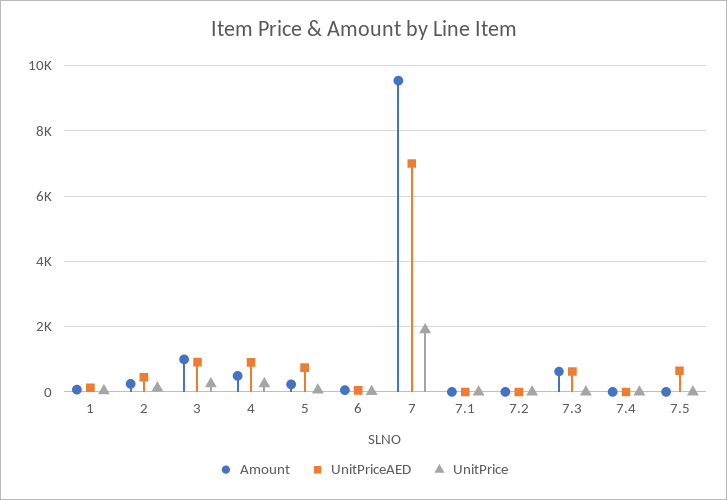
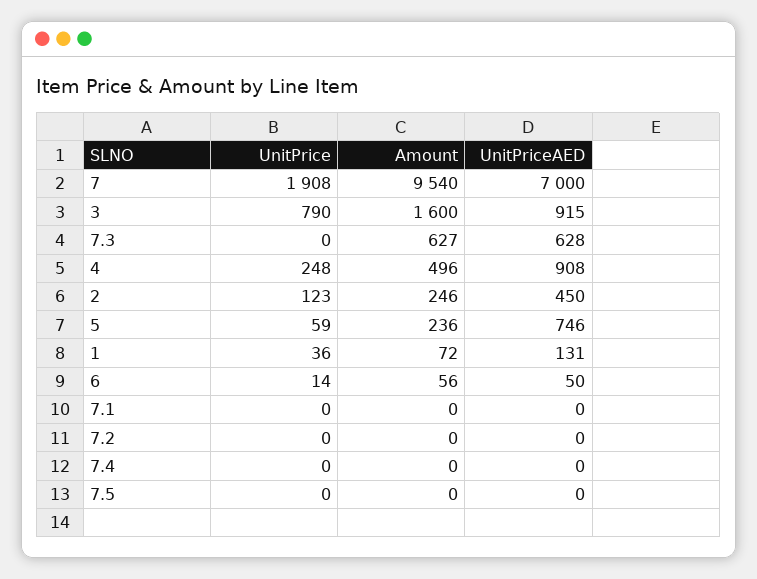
  {
    "Amount": {
      "1": 72,
      "2": 246,
-     "3": 1000,
+     "3": 1600,
      "4": 496,
      "5": 236,
      "6": 56,
      "7": 9540,
      "7.1": 0,
      "7.2": 0,
      "7.3": 627,
      "7.4": 0,
      "7.5": 0
    },
    "UnitPriceAED": {
      "1": 131,
      "2": 450,
      "3": 915,
      "4": 908,
      "5": 746,
      "6": 50,
      "7": 7000,
      "7.1": 0,
      "7.2": 0,
      "7.3": 628,
      "7.4": 0,
-     "7.5": 600
+     "7.5": 0
    },
    "UnitPrice": {
      "1": 36,
      "2": 123,
-     "3": 200,
+     "3": 790,
      "4": 248,
      "5": 59,
      "6": 14,
      "7": 1908,
      "7.1": 0,
      "7.2": 0,
      "7.3": 0,
      "7.4": 0,
      "7.5": 0
    }
  }

